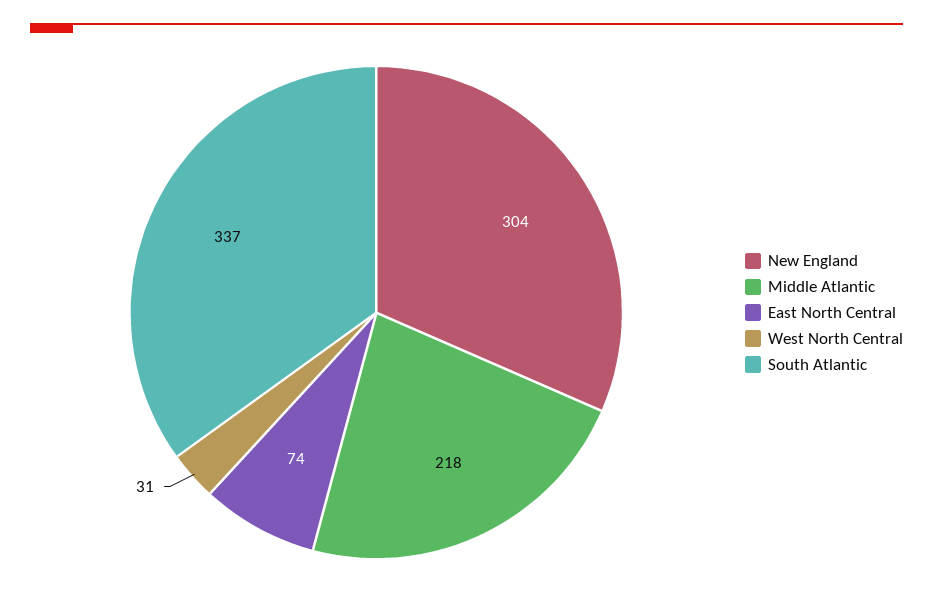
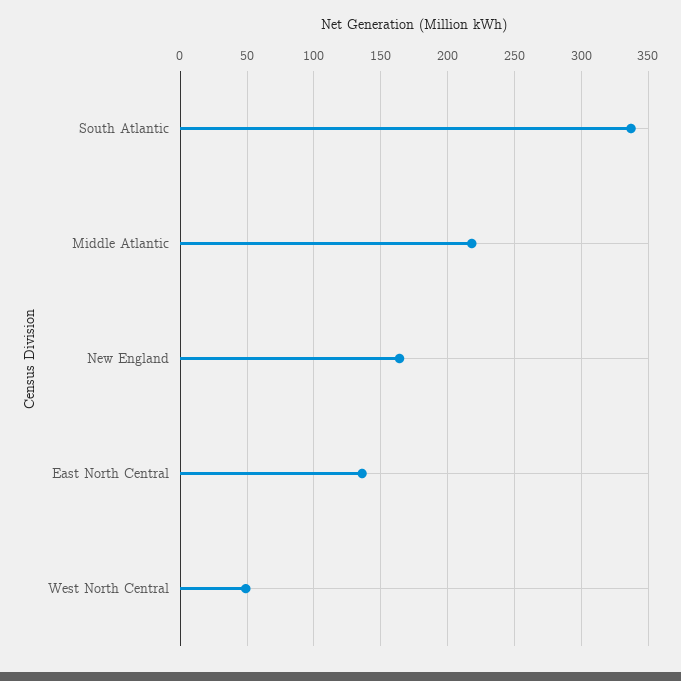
  {
-   "New England": 304,
+   "New England": 165,
    "Middle Atlantic": 218,
-   "East North Central": 74,
+   "East North Central": 135,
-   "West North Central": 31,
+   "West North Central": 50,
    "South Atlantic": 337
  }

